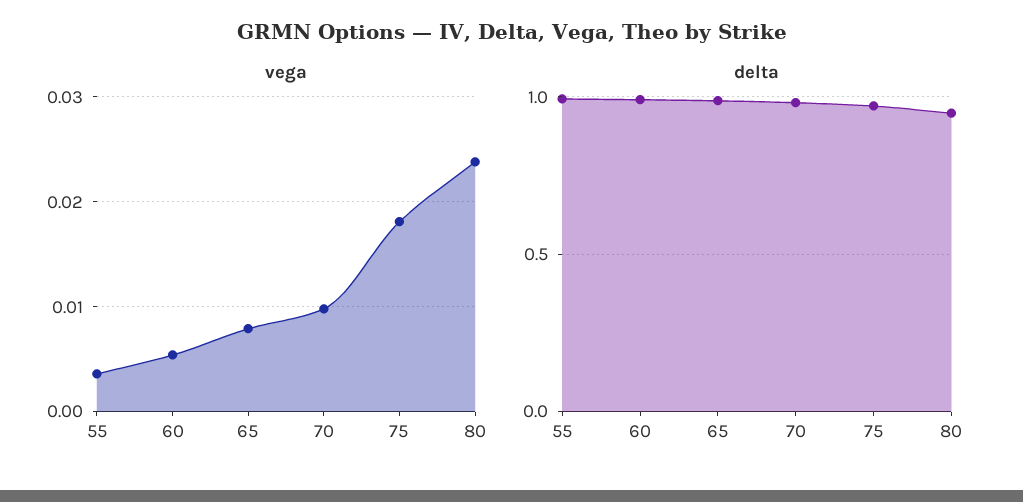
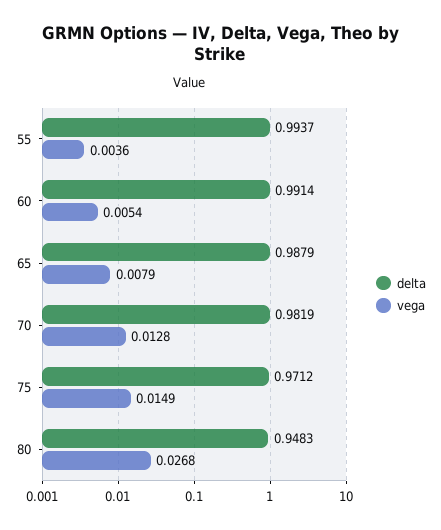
  {
    "vega": {
      "55": 0.0036,
      "60": 0.0054,
      "65": 0.0079,
-     "70": 0.01,
+     "70": 0.0128,
-     "75": 0.018,
+     "75": 0.0149,
-     "80": 0.024
+     "80": 0.0268
    },
    "delta": {
      "55": 0.9937,
      "60": 0.9914,
      "65": 0.9879,
      "70": 0.9819,
      "75": 0.9712,
      "80": 0.9483
    }
  }

